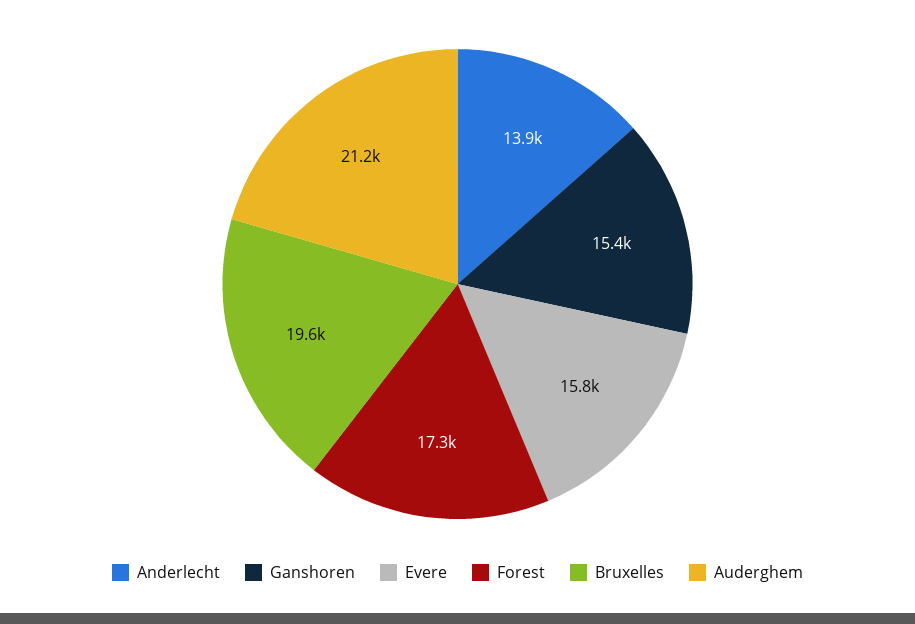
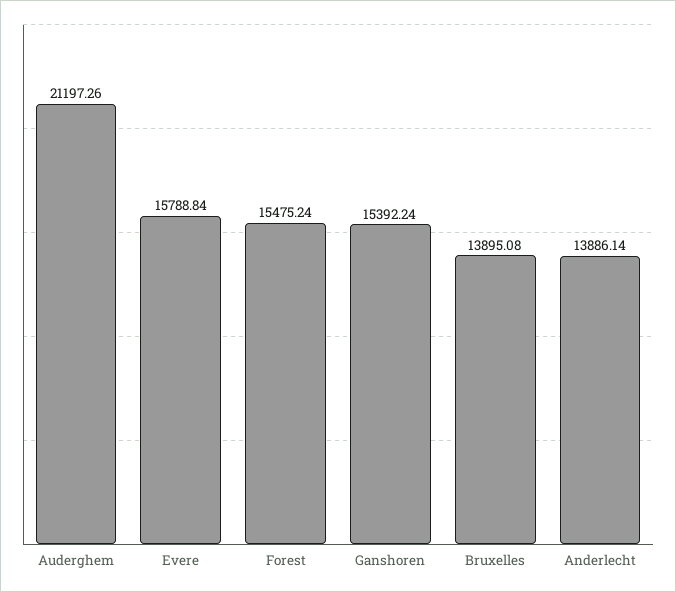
  {
    "Anderlecht": 13886.14,
    "Ganshoren": 15392.24,
    "Evere": 15788.84,
-   "Forest": 17300,
+   "Forest": 15475.24,
-   "Bruxelles": 19600,
+   "Bruxelles": 13895.08,
    "Auderghem": 21197.26
  }

